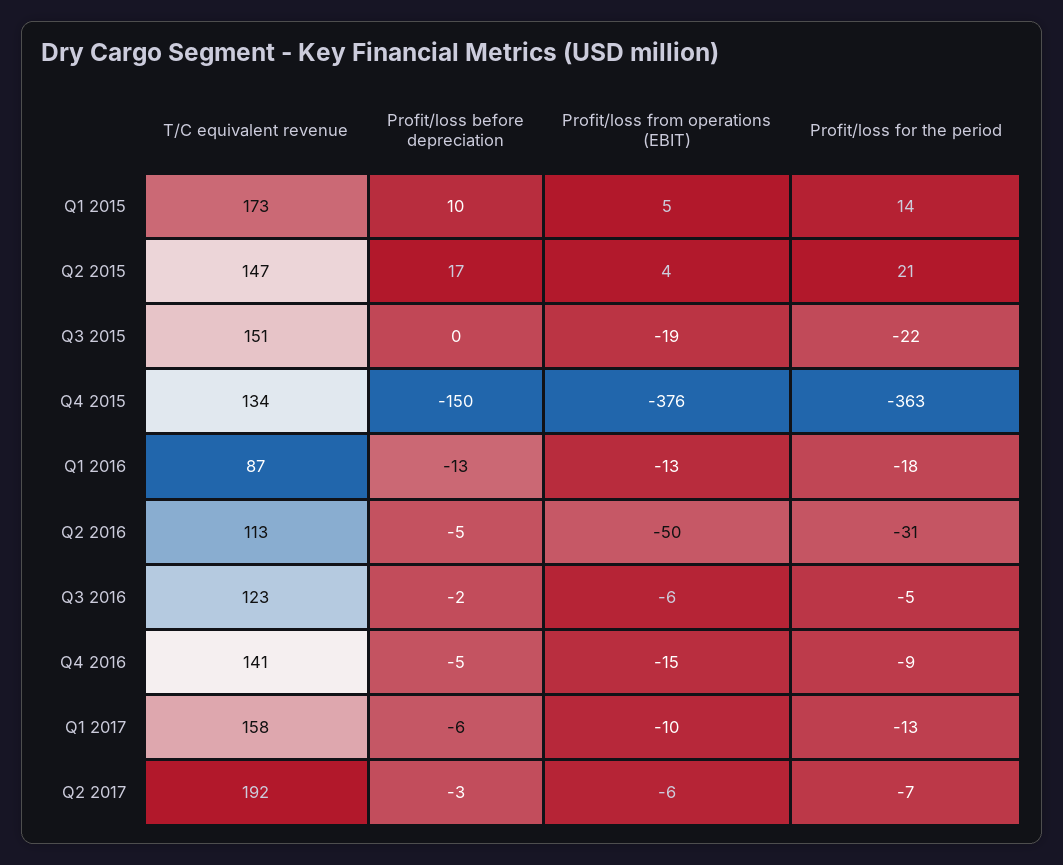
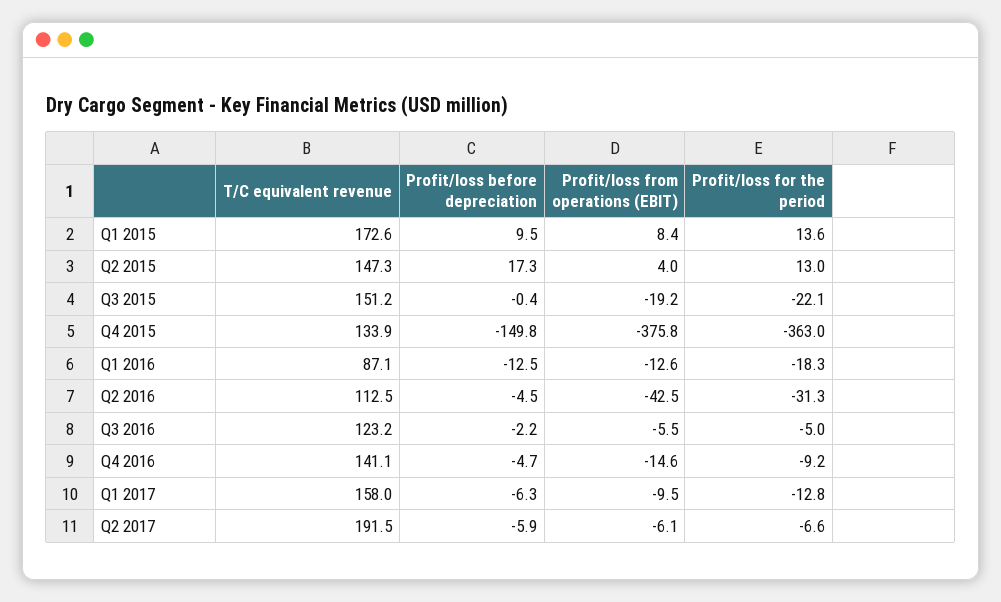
  {
    "T/C equivalent revenue": {
      "Q1 2015": 172.6,
      "Q2 2015": 147.3,
      "Q3 2015": 151.2,
      "Q4 2015": 133.9,
      "Q1 2016": 87.1,
      "Q2 2016": 112.5,
      "Q3 2016": 123.2,
      "Q4 2016": 141.1,
      "Q1 2017": 158,
      "Q2 2017": 191.5
    },
    "Profit/loss before depreciation": {
      "Q1 2015": 9.5,
      "Q2 2015": 17.3,
      "Q3 2015": -0.4,
      "Q4 2015": -149.8,
      "Q1 2016": -12.5,
      "Q2 2016": -4.5,
      "Q3 2016": -2.2,
      "Q4 2016": -4.7,
      "Q1 2017": -6.3,
-     "Q2 2017": -3
+     "Q2 2017": -5.9
    },
    "Profit/loss from operations (EBIT)": {
-     "Q1 2015": 5,
+     "Q1 2015": 8.4,
      "Q2 2015": 4,
      "Q3 2015": -19.2,
      "Q4 2015": -375.8,
      "Q1 2016": -12.6,
-     "Q2 2016": -50,
+     "Q2 2016": -42.5,
      "Q3 2016": -5.5,
      "Q4 2016": -14.6,
      "Q1 2017": -9.5,
      "Q2 2017": -6.1
    },
    "Profit/loss for the period": {
      "Q1 2015": 13.6,
-     "Q2 2015": 21,
+     "Q2 2015": 13,
      "Q3 2015": -22.1,
      "Q4 2015": -363,
      "Q1 2016": -18.3,
      "Q2 2016": -31.3,
      "Q3 2016": -5,
      "Q4 2016": -9.2,
      "Q1 2017": -12.8,
      "Q2 2017": -6.6
    }
  }

